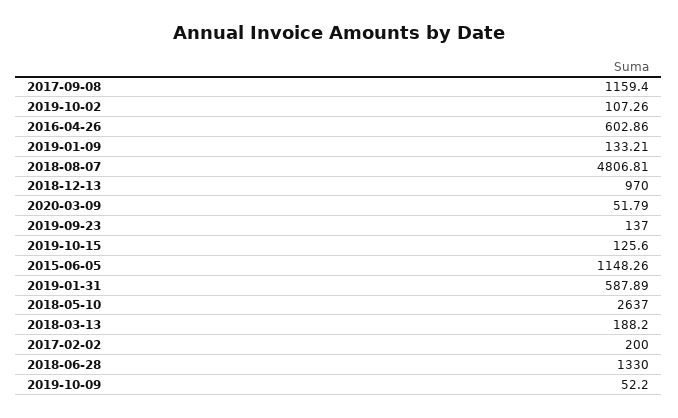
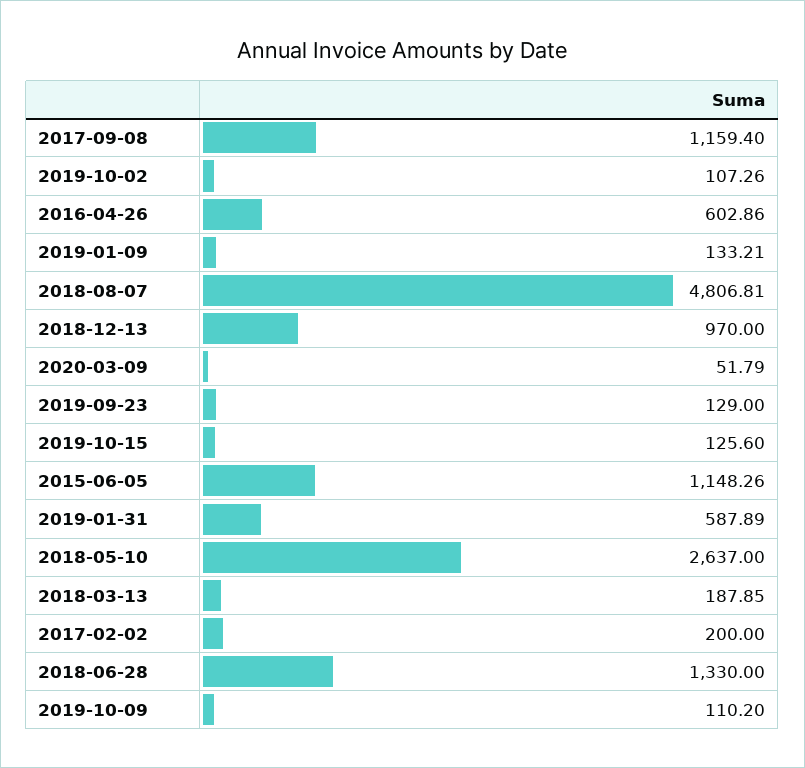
  {
    "2017-09-08": 1159.4,
    "2019-10-02": 107.26,
    "2016-04-26": 602.86,
    "2019-01-09": 133.21,
    "2018-08-07": 4806.81,
    "2018-12-13": 970,
    "2020-03-09": 51.79,
-   "2019-09-23": 137,
+   "2019-09-23": 129,
    "2019-10-15": 125.6,
    "2015-06-05": 1148.26,
    "2019-01-31": 587.89,
    "2018-05-10": 2637,
-   "2018-03-13": 188.2,
+   "2018-03-13": 187.85,
    "2017-02-02": 200,
    "2018-06-28": 1330,
-   "2019-10-09": 52.2
+   "2019-10-09": 110.2
  }

